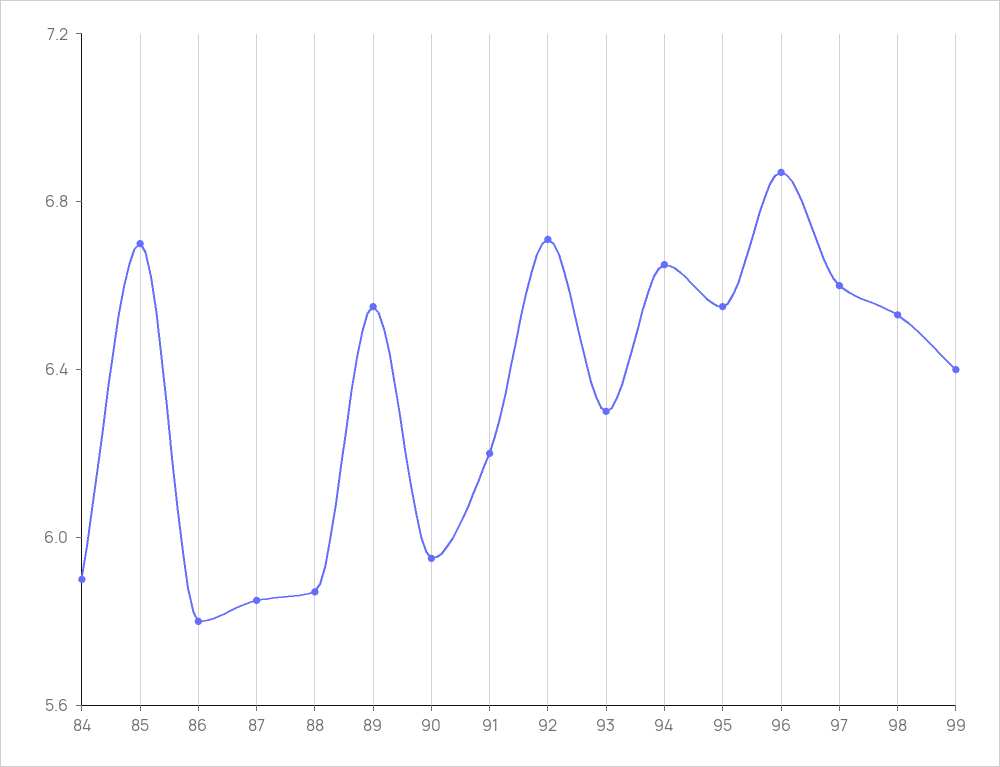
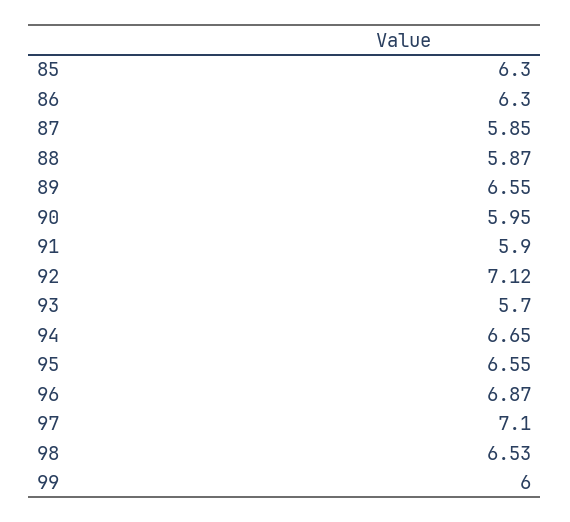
  {
-   "84": 5.9,
-   "85": 6.7,
+   "85": 6.3,
-   "86": 5.8,
+   "86": 6.3,
    "87": 5.85,
    "88": 5.87,
    "89": 6.55,
    "90": 5.95,
-   "91": 6.2,
+   "91": 5.9,
-   "92": 6.7,
+   "92": 7.12,
-   "93": 6.3,
+   "93": 5.7,
    "94": 6.65,
    "95": 6.55,
    "96": 6.87,
-   "97": 6.6,
+   "97": 7.1,
    "98": 6.53,
-   "99": 6.4
+   "99": 6
  }

